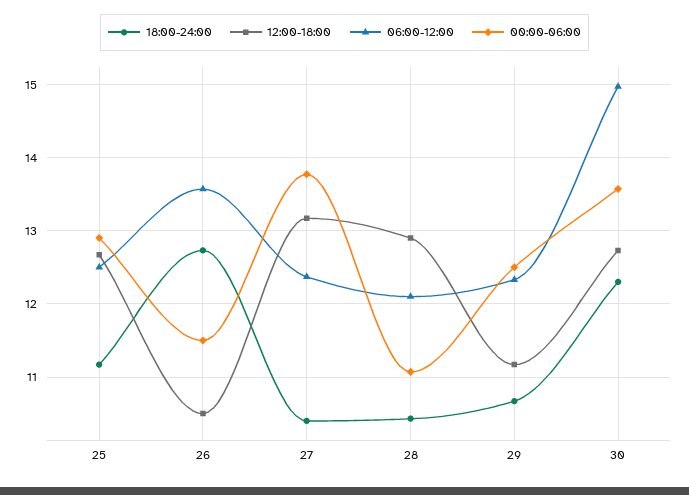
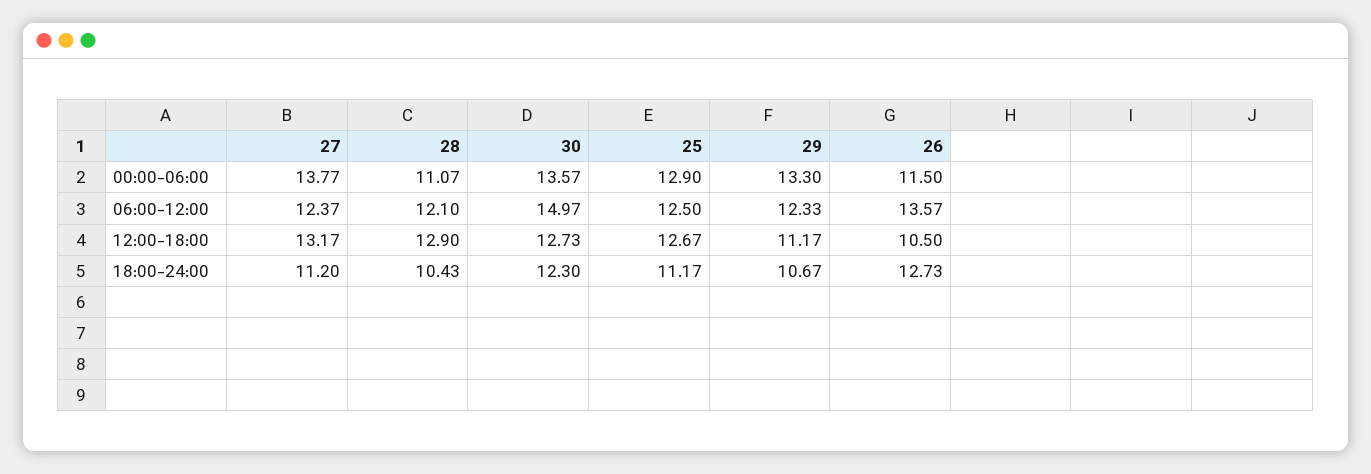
  {
    "18:00-24:00": {
      "25": 11.17,
      "26": 12.73,
-     "27": 10.4,
+     "27": 11.2,
      "28": 10.43,
      "29": 10.67,
      "30": 12.3
    },
    "12:00-18:00": {
      "25": 12.67,
      "26": 10.5,
      "27": 13.17,
      "28": 12.9,
      "29": 11.17,
      "30": 12.73
    },
    "06:00-12:00": {
      "25": 12.5,
      "26": 13.57,
      "27": 12.37,
      "28": 12.1,
      "29": 12.33,
      "30": 14.97
    },
    "00:00-06:00": {
      "25": 12.9,
      "26": 11.5,
      "27": 13.77,
      "28": 11.07,
-     "29": 12.5,
+     "29": 13.3,
      "30": 13.57
    }
  }

